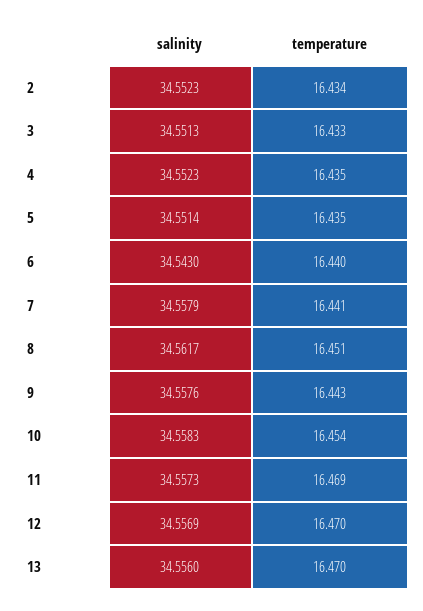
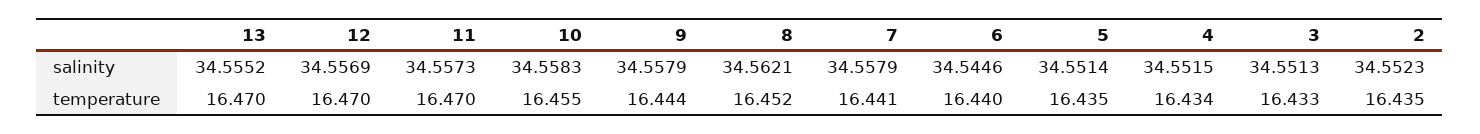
  {
    "salinity": {
      "2": 34.5523,
      "3": 34.5513,
-     "4": 34.5523,
+     "4": 34.5515,
      "5": 34.5514,
-     "6": 34.543,
+     "6": 34.5446,
      "7": 34.5579,
-     "8": 34.5617,
+     "8": 34.5621,
-     "9": 34.5576,
+     "9": 34.5579,
      "10": 34.5583,
      "11": 34.5573,
      "12": 34.5569,
-     "13": 34.556
+     "13": 34.5552
    },
    "temperature": {
-     "2": 16.434,
+     "2": 16.435,
      "3": 16.433,
-     "4": 16.435,
+     "4": 16.434,
      "5": 16.435,
      "6": 16.44,
      "7": 16.441,
-     "8": 16.451,
+     "8": 16.452,
-     "9": 16.443,
+     "9": 16.444,
-     "10": 16.454,
+     "10": 16.455,
-     "11": 16.469,
+     "11": 16.47,
      "12": 16.47,
      "13": 16.47
    }
  }

